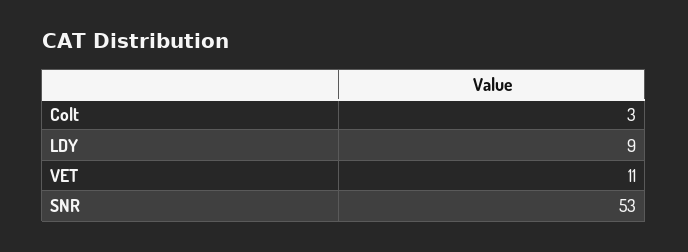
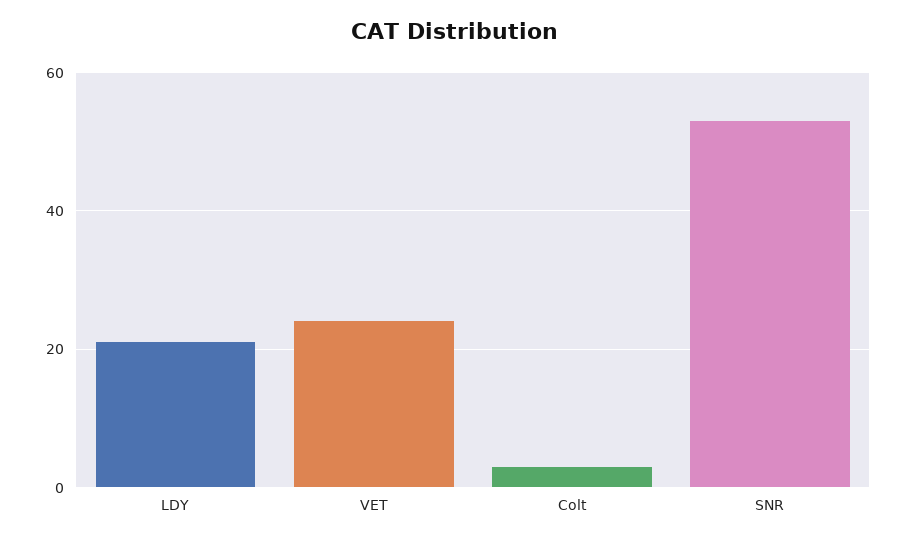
  {
    "Colt": 3,
-   "LDY": 9,
+   "LDY": 20,
-   "VET": 11,
+   "VET": 25,
    "SNR": 53
  }

